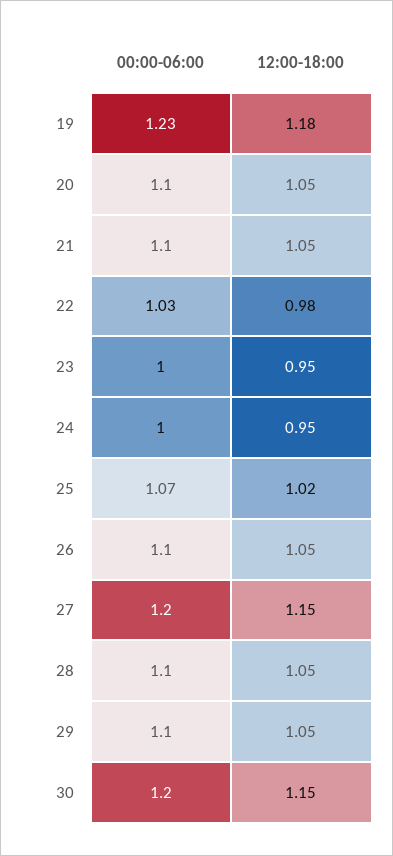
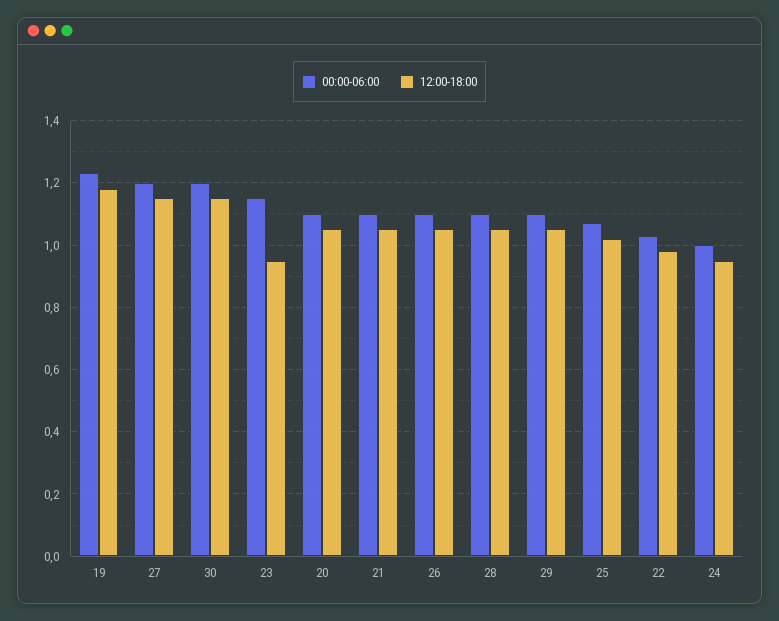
  {
    "00:00-06:00": {
      "19": 1.23,
      "20": 1.1,
      "21": 1.1,
      "22": 1.03,
-     "23": 1,
+     "23": 1.15,
      "24": 1,
      "25": 1.07,
      "26": 1.1,
      "27": 1.2,
      "28": 1.1,
      "29": 1.1,
      "30": 1.2
    },
    "12:00-18:00": {
      "19": 1.18,
      "20": 1.05,
      "21": 1.05,
      "22": 0.98,
      "23": 0.95,
      "24": 0.95,
      "25": 1.02,
      "26": 1.05,
      "27": 1.15,
      "28": 1.05,
      "29": 1.05,
      "30": 1.15
    }
  }

